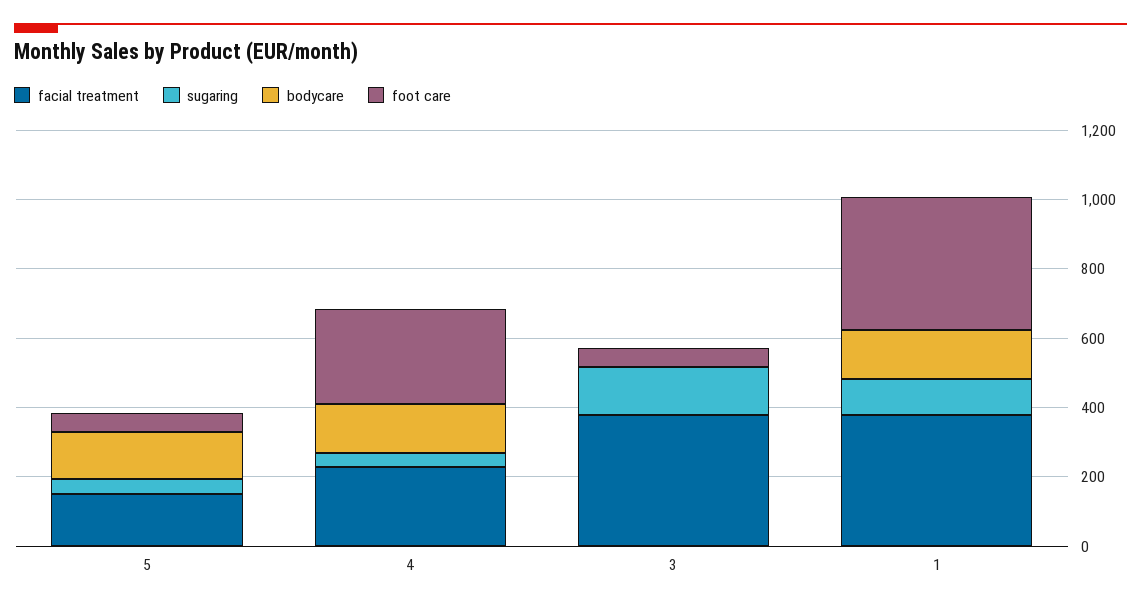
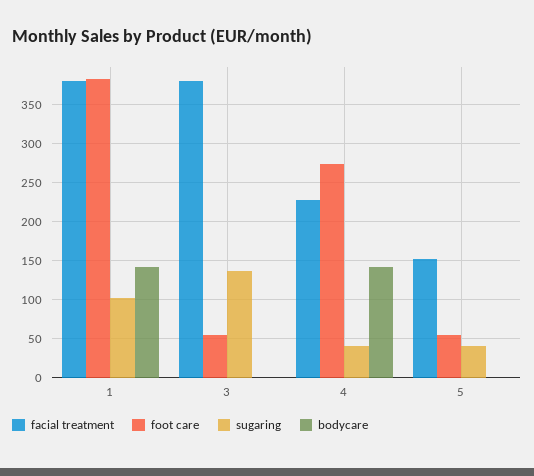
  {
    "facial treatment": {
      "5": 150,
      "4": 230,
      "3": 380,
      "1": 380
    },
    "sugaring": {
      "5": 40,
      "4": 40,
      "3": 140,
      "1": 100
    },
    "bodycare": {
-     "5": 150,
+     "5": 0,
      "4": 140,
      "3": 0,
      "1": 140
    },
    "foot care": {
      "5": 50,
      "4": 270,
      "3": 50,
      "1": 380
    }
  }

